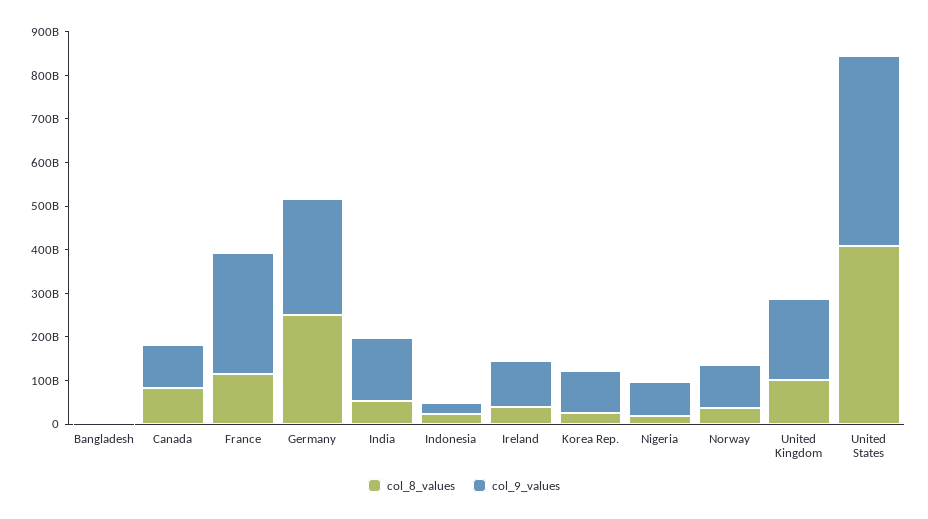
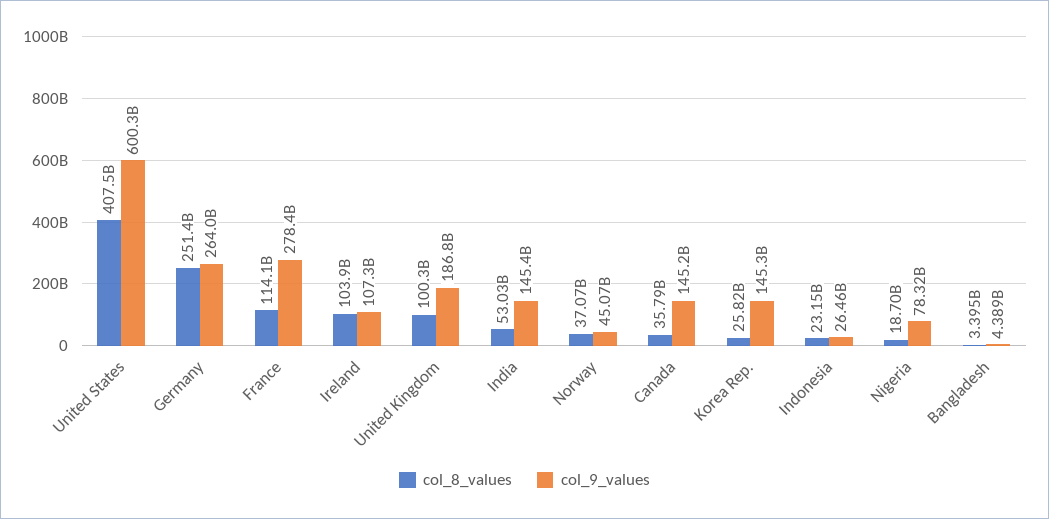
  {
    "col_8_values": {
      "Bangladesh": 3395000000,
-     "Canada": 80000000000,
+     "Canada": 35790000000,
      "France": 114100000000,
      "Germany": 251400000000,
      "India": 53030000000,
      "Indonesia": 23150000000,
-     "Ireland": 40000000000,
+     "Ireland": 103900000000,
      "Korea Rep.": 25820000000,
      "Nigeria": 18700000000,
      "Norway": 37070000000,
      "United Kingdom": 100300000000,
      "United States": 407500000000
    },
    "col_9_values": {
      "Bangladesh": 4389000000,
-     "Canada": 100000000000,
+     "Canada": 145200000000,
      "France": 278400000000,
      "Germany": 264000000000,
      "India": 145400000000,
      "Indonesia": 26460000000,
      "Ireland": 107300000000,
-     "Korea Rep.": 100000000000,
+     "Korea Rep.": 145300000000,
      "Nigeria": 78320000000,
-     "Norway": 100000000000,
+     "Norway": 45070000000,
      "United Kingdom": 186800000000,
-     "United States": 440000000000
+     "United States": 600300000000
    }
  }

